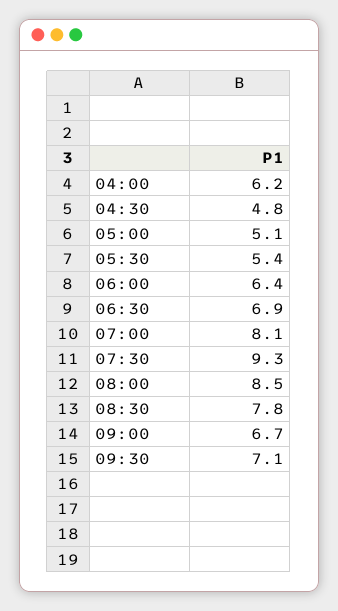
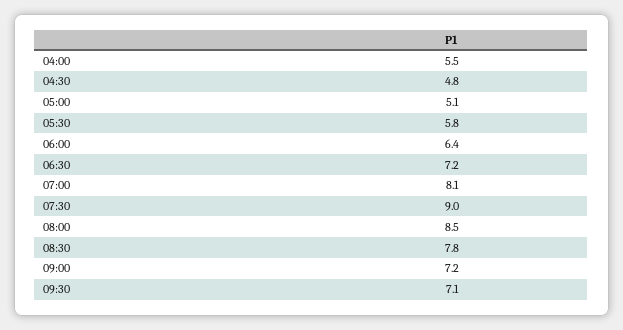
  {
-   "04:00": 6.2,
+   "04:00": 5.5,
    "04:30": 4.8,
    "05:00": 5.1,
-   "05:30": 5.4,
+   "05:30": 5.8,
    "06:00": 6.4,
-   "06:30": 6.9,
+   "06:30": 7.2,
    "07:00": 8.1,
-   "07:30": 9.3,
+   "07:30": 9,
    "08:00": 8.5,
    "08:30": 7.8,
-   "09:00": 6.7,
+   "09:00": 7.2,
    "09:30": 7.1
  }

